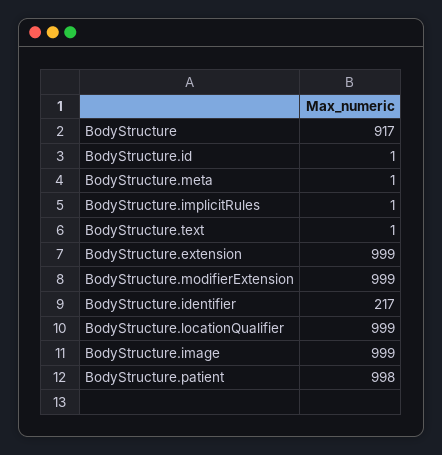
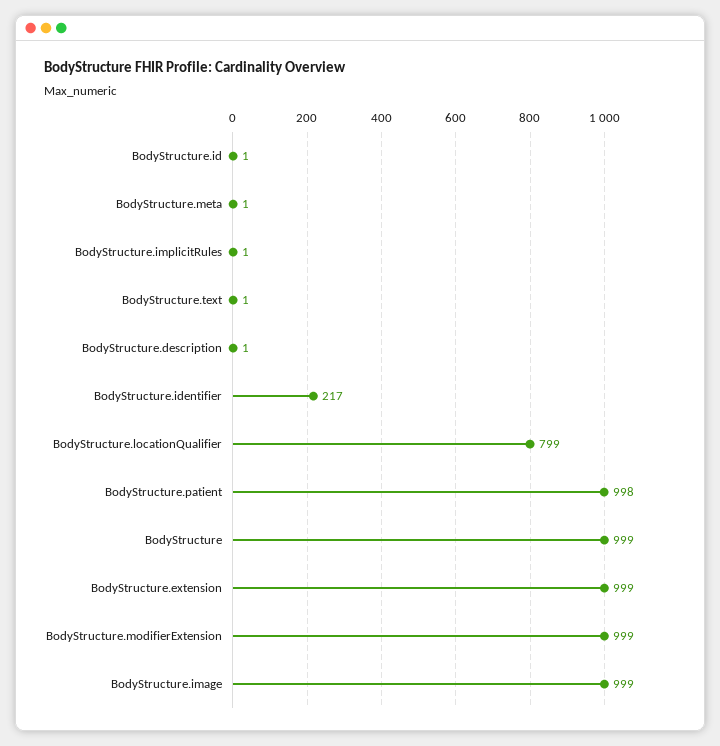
  {
-   "BodyStructure": 917,
+   "BodyStructure": 999,
    "BodyStructure.id": 1,
    "BodyStructure.meta": 1,
    "BodyStructure.implicitRules": 1,
    "BodyStructure.text": 1,
    "BodyStructure.extension": 999,
    "BodyStructure.modifierExtension": 999,
    "BodyStructure.identifier": 217,
-   "BodyStructure.locationQualifier": 999,
+   "BodyStructure.locationQualifier": 799,
    "BodyStructure.image": 999,
-   "BodyStructure.patient": 998
+   "BodyStructure.patient": 998,
+   "BodyStructure.description": 1
  }

